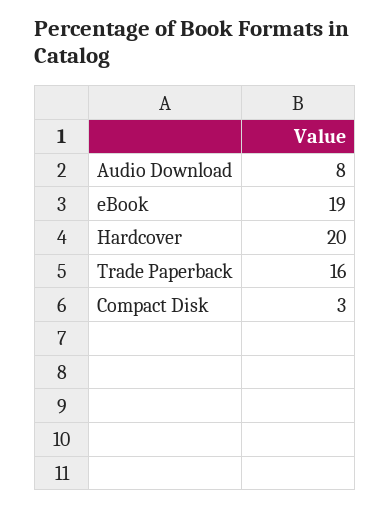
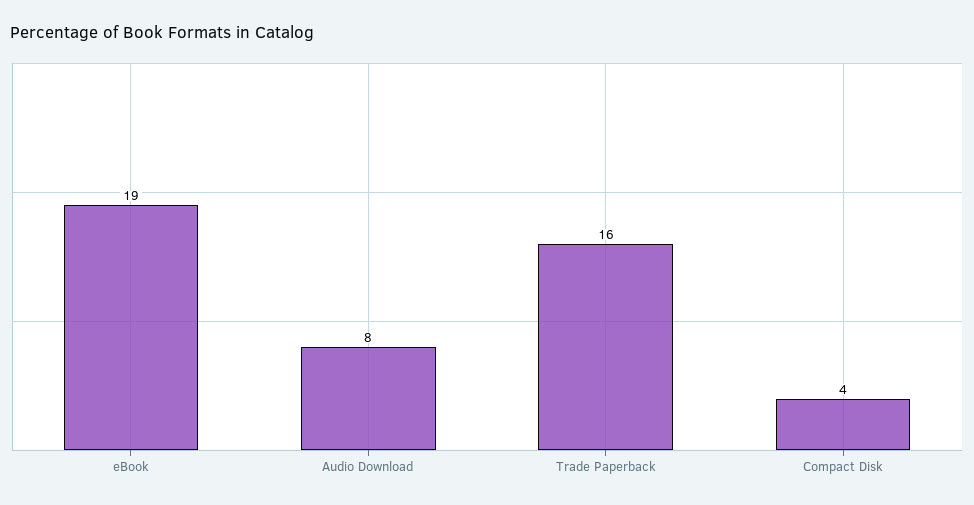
  {
    "Audio Download": 8,
    "eBook": 19,
-   "Hardcover": 20,
    "Trade Paperback": 16,
-   "Compact Disk": 3
+   "Compact Disk": 4
  }

